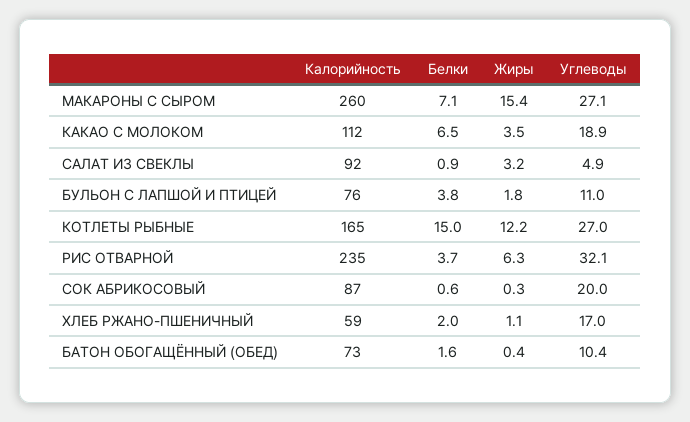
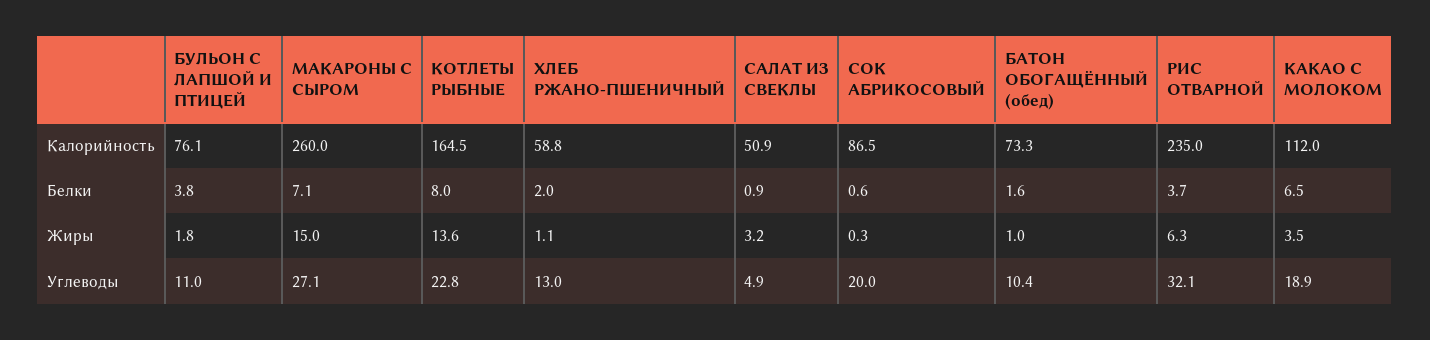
  {
    "Калорийность": {
      "МАКАРОНЫ С СЫРОМ": 260,
      "КАКАО С МОЛОКОМ": 112,
-     "САЛАТ ИЗ СВЕКЛЫ": 92,
+     "САЛАТ ИЗ СВЕКЛЫ": 50.9,
      "БУЛЬОН С ЛАПШОЙ И ПТИЦЕЙ": 76.1,
      "КОТЛЕТЫ РЫБНЫЕ": 164.5,
      "РИС ОТВАРНОЙ": 235,
      "СОК АБРИКОСОВЫЙ": 86.5,
      "ХЛЕБ РЖАНО-ПШЕНИЧНЫЙ": 58.8,
      "БАТОН ОБОГАЩЁННЫЙ (ОБЕД)": 73.3
    },
    "Белки": {
      "МАКАРОНЫ С СЫРОМ": 7.1,
      "КАКАО С МОЛОКОМ": 6.5,
      "САЛАТ ИЗ СВЕКЛЫ": 0.9,
      "БУЛЬОН С ЛАПШОЙ И ПТИЦЕЙ": 3.8,
-     "КОТЛЕТЫ РЫБНЫЕ": 15,
+     "КОТЛЕТЫ РЫБНЫЕ": 8,
      "РИС ОТВАРНОЙ": 3.7,
      "СОК АБРИКОСОВЫЙ": 0.6,
      "ХЛЕБ РЖАНО-ПШЕНИЧНЫЙ": 2,
      "БАТОН ОБОГАЩЁННЫЙ (ОБЕД)": 1.6
    },
    "Жиры": {
-     "МАКАРОНЫ С СЫРОМ": 15.4,
+     "МАКАРОНЫ С СЫРОМ": 15,
      "КАКАО С МОЛОКОМ": 3.5,
      "САЛАТ ИЗ СВЕКЛЫ": 3.2,
      "БУЛЬОН С ЛАПШОЙ И ПТИЦЕЙ": 1.8,
-     "КОТЛЕТЫ РЫБНЫЕ": 12.2,
+     "КОТЛЕТЫ РЫБНЫЕ": 13.6,
      "РИС ОТВАРНОЙ": 6.3,
      "СОК АБРИКОСОВЫЙ": 0.3,
      "ХЛЕБ РЖАНО-ПШЕНИЧНЫЙ": 1.1,
-     "БАТОН ОБОГАЩЁННЫЙ (ОБЕД)": 0.4
+     "БАТОН ОБОГАЩЁННЫЙ (ОБЕД)": 1
    },
    "Углеводы": {
      "МАКАРОНЫ С СЫРОМ": 27.1,
      "КАКАО С МОЛОКОМ": 18.9,
      "САЛАТ ИЗ СВЕКЛЫ": 4.9,
      "БУЛЬОН С ЛАПШОЙ И ПТИЦЕЙ": 11,
-     "КОТЛЕТЫ РЫБНЫЕ": 27,
+     "КОТЛЕТЫ РЫБНЫЕ": 22.8,
      "РИС ОТВАРНОЙ": 32.1,
      "СОК АБРИКОСОВЫЙ": 20,
-     "ХЛЕБ РЖАНО-ПШЕНИЧНЫЙ": 17,
+     "ХЛЕБ РЖАНО-ПШЕНИЧНЫЙ": 13,
      "БАТОН ОБОГАЩЁННЫЙ (ОБЕД)": 10.4
    }
  }

